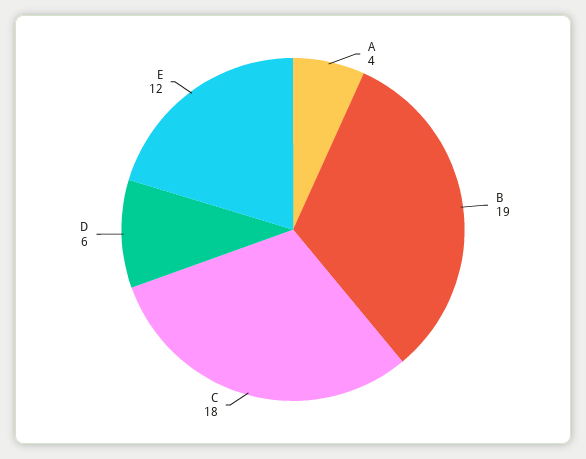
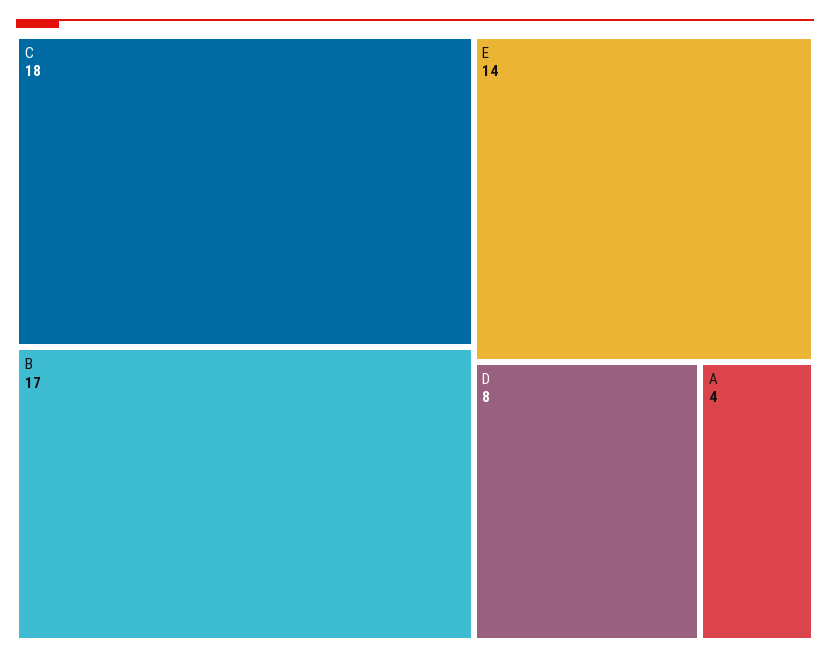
  {
    "A": 4,
-   "B": 19,
+   "B": 17,
    "C": 18,
-   "D": 6,
+   "D": 8,
-   "E": 12
+   "E": 14
  }

